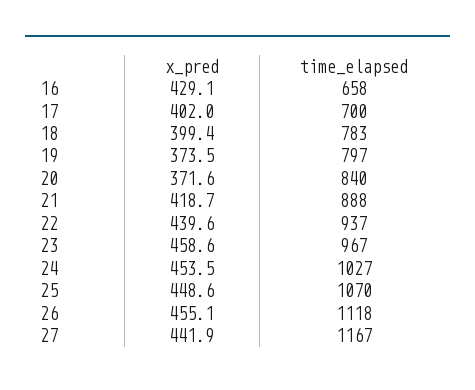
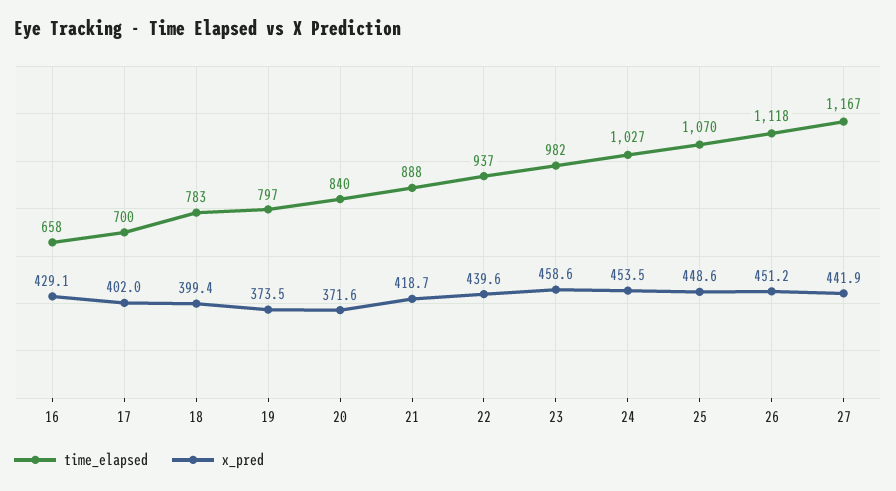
  {
    "x_pred": {
      "16": 429.1,
      "17": 402,
      "18": 399.4,
      "19": 373.5,
      "20": 371.6,
      "21": 418.7,
      "22": 439.6,
      "23": 458.6,
      "24": 453.5,
      "25": 448.6,
-     "26": 455.1,
+     "26": 451.2,
      "27": 441.9
    },
    "time_elapsed": {
      "16": 658,
      "17": 700,
      "18": 783,
      "19": 797,
      "20": 840,
      "21": 888,
      "22": 937,
-     "23": 967,
+     "23": 982,
      "24": 1027,
      "25": 1070,
      "26": 1118,
      "27": 1167
    }
  }

